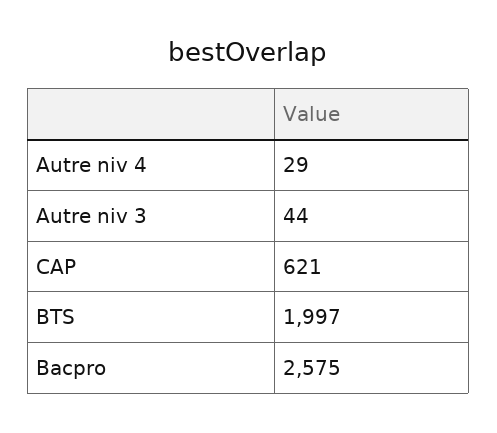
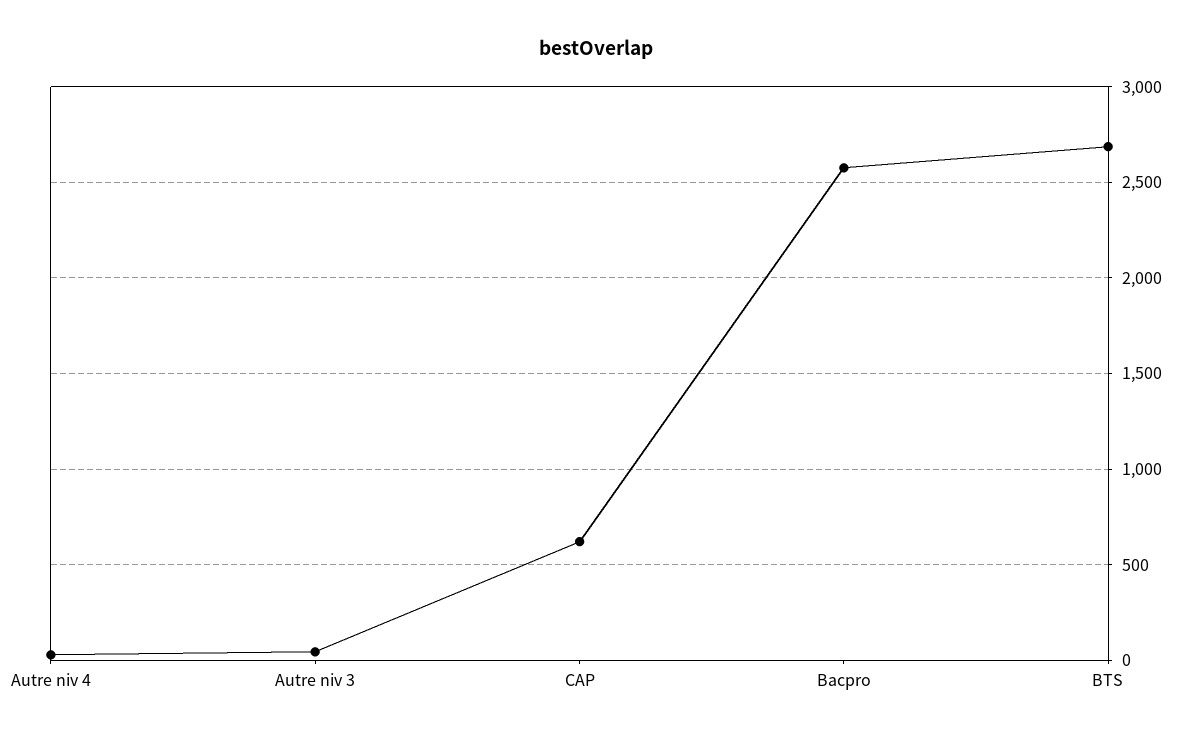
  {
    "Autre niv 4": 29,
    "Autre niv 3": 44,
    "CAP": 621,
-   "BTS": 1997,
+   "BTS": 2700,
    "Bacpro": 2575
  }

